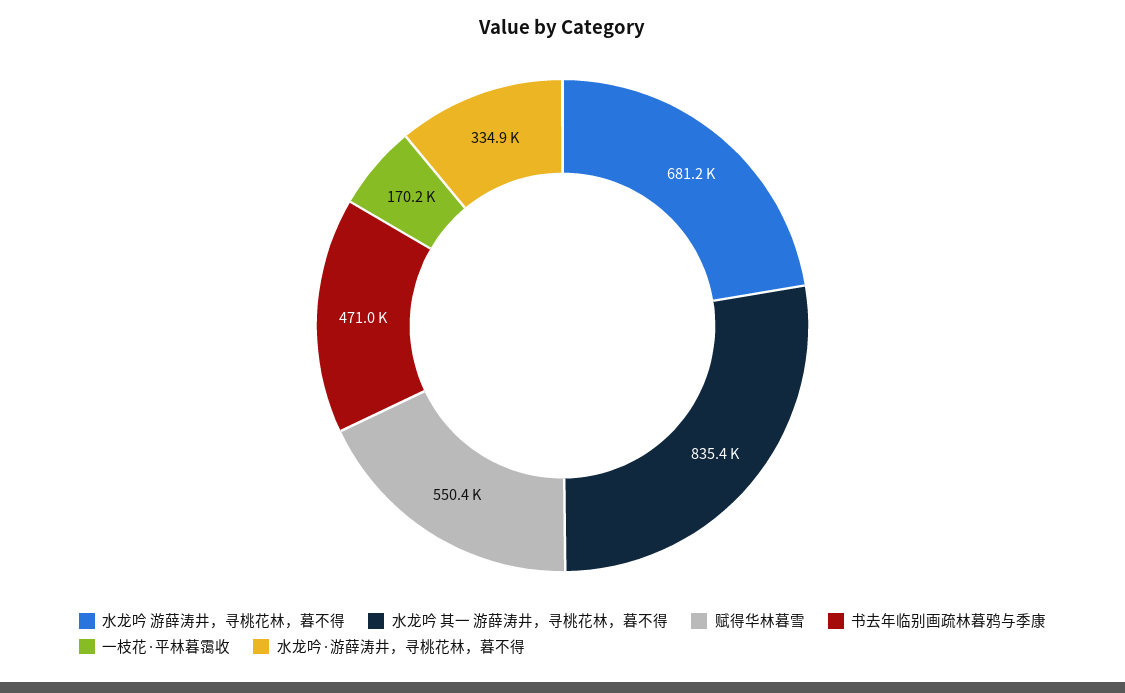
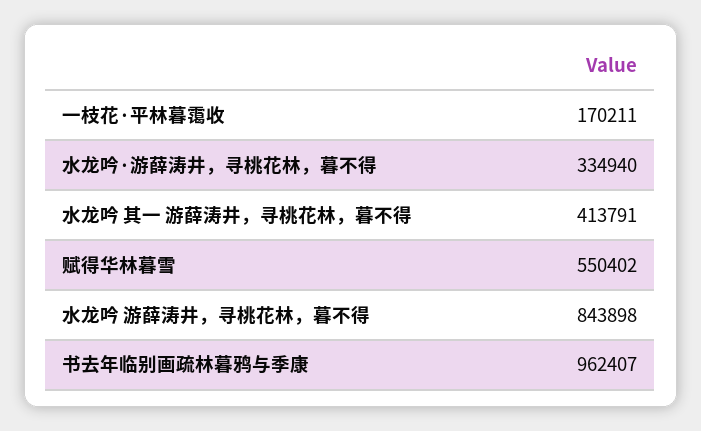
  {
-   "水龙吟 游薛涛井，寻桃花林，暮不得": 681200,
+   "水龙吟 游薛涛井，寻桃花林，暮不得": 843898,
-   "水龙吟 其一 游薛涛井，寻桃花林，暮不得": 835400,
+   "水龙吟 其一 游薛涛井，寻桃花林，暮不得": 413791,
    "赋得华林暮雪": 550402,
-   "书去年临别画疏林暮鸦与季康": 471000,
+   "书去年临别画疏林暮鸦与季康": 962407,
    "一枝花·平林暮霭收": 170211,
    "水龙吟·游薛涛井，寻桃花林，暮不得": 334940
  }

